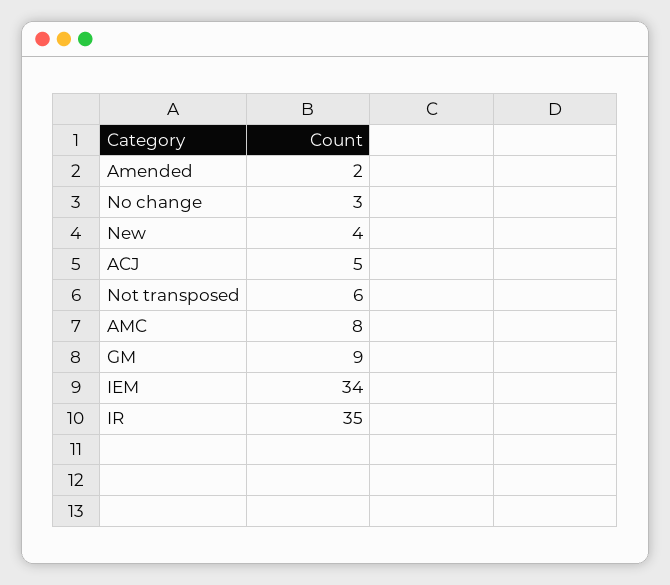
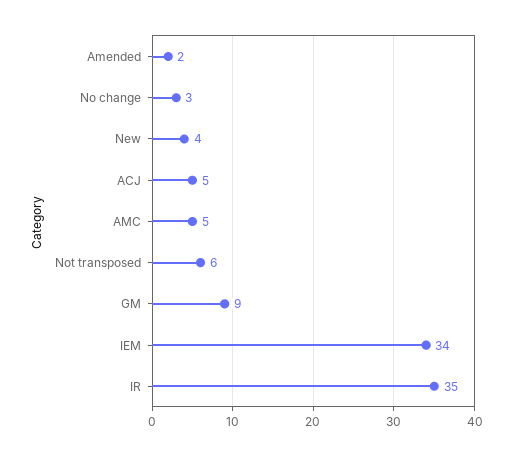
  {
    "Amended": 2,
    "No change": 3,
    "New": 4,
    "ACJ": 5,
    "Not transposed": 6,
-   "AMC": 8,
+   "AMC": 5,
    "GM": 9,
    "IEM": 34,
    "IR": 35
  }

